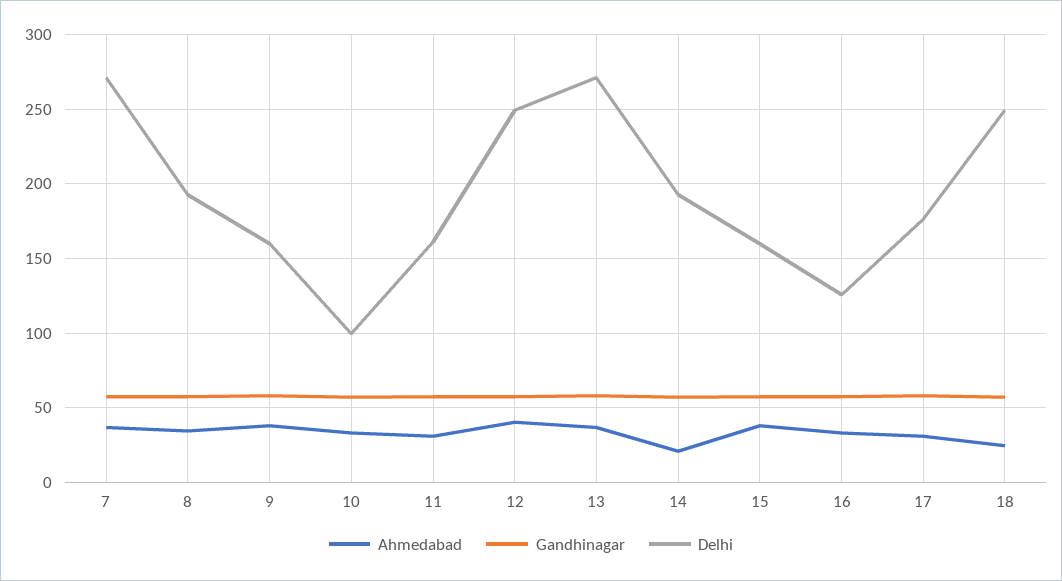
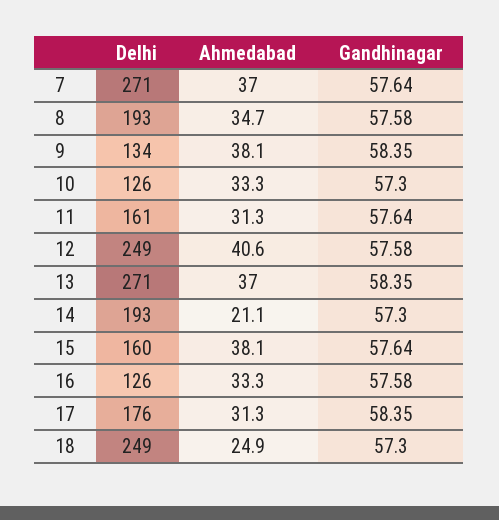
  {
    "Ahmedabad": {
      "7": 37,
      "8": 34.7,
      "9": 38.1,
      "10": 33.3,
      "11": 31.3,
      "12": 40.6,
      "13": 37,
      "14": 21.1,
      "15": 38.1,
      "16": 33.3,
      "17": 31.3,
      "18": 24.9
    },
    "Gandhinagar": {
      "7": 57.64,
      "8": 57.58,
      "9": 58.35,
      "10": 57.3,
      "11": 57.64,
      "12": 57.58,
      "13": 58.35,
      "14": 57.3,
      "15": 57.64,
      "16": 57.58,
      "17": 58.35,
      "18": 57.3
    },
    "Delhi": {
      "7": 271,
      "8": 193,
-     "9": 160,
+     "9": 134,
-     "10": 100,
+     "10": 126,
      "11": 161,
      "12": 249,
      "13": 271,
      "14": 193,
      "15": 160,
      "16": 126,
      "17": 176,
      "18": 249
    }
  }

